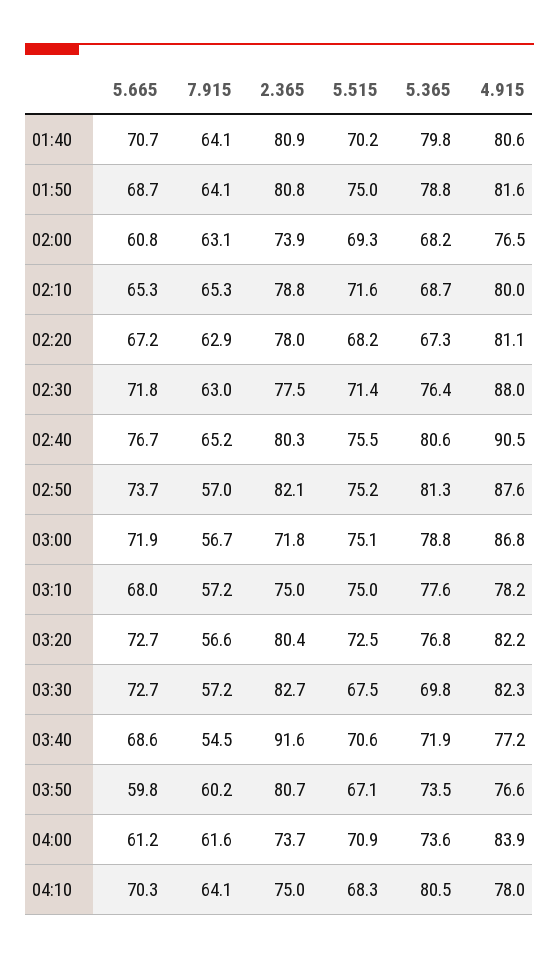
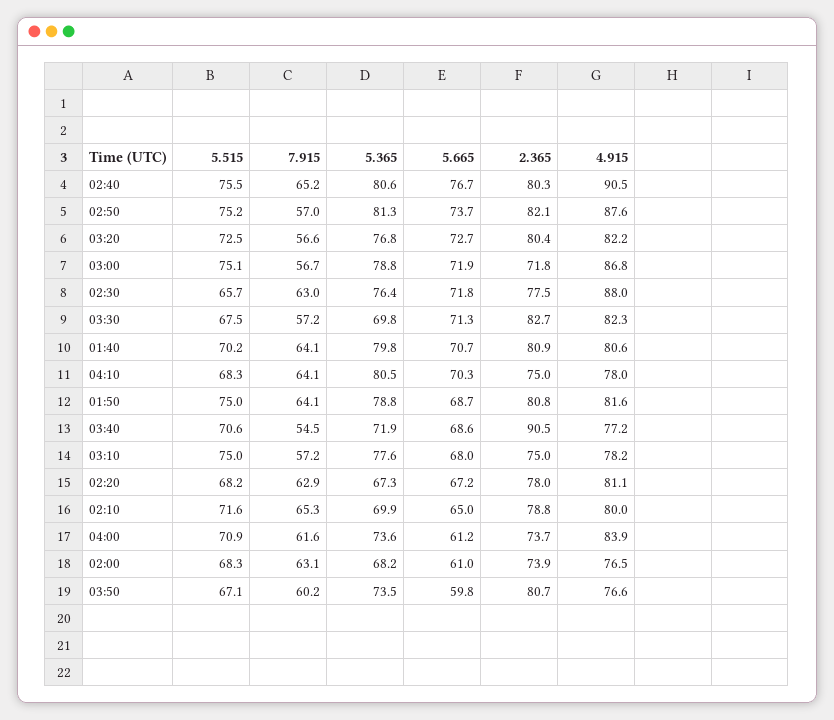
  {
    "5.665": {
      "01:40": 70.7,
      "01:50": 68.7,
-     "02:00": 60.8,
+     "02:00": 61,
-     "02:10": 65.3,
+     "02:10": 65,
      "02:20": 67.2,
      "02:30": 71.8,
      "02:40": 76.7,
      "02:50": 73.7,
      "03:00": 71.9,
      "03:10": 68,
      "03:20": 72.7,
-     "03:30": 72.7,
+     "03:30": 71.3,
      "03:40": 68.6,
      "03:50": 59.8,
      "04:00": 61.2,
      "04:10": 70.3
    },
    "7.915": {
      "01:40": 64.1,
      "01:50": 64.1,
      "02:00": 63.1,
      "02:10": 65.3,
      "02:20": 62.9,
      "02:30": 63,
      "02:40": 65.2,
      "02:50": 57,
      "03:00": 56.7,
      "03:10": 57.2,
      "03:20": 56.6,
      "03:30": 57.2,
      "03:40": 54.5,
      "03:50": 60.2,
      "04:00": 61.6,
      "04:10": 64.1
    },
    "2.365": {
      "01:40": 80.9,
      "01:50": 80.8,
      "02:00": 73.9,
      "02:10": 78.8,
      "02:20": 78,
      "02:30": 77.5,
      "02:40": 80.3,
      "02:50": 82.1,
      "03:00": 71.8,
      "03:10": 75,
      "03:20": 80.4,
      "03:30": 82.7,
-     "03:40": 91.6,
+     "03:40": 90.5,
      "03:50": 80.7,
      "04:00": 73.7,
      "04:10": 75
    },
    "5.515": {
      "01:40": 70.2,
      "01:50": 75,
-     "02:00": 69.3,
+     "02:00": 68.3,
      "02:10": 71.6,
      "02:20": 68.2,
-     "02:30": 71.4,
+     "02:30": 65.7,
      "02:40": 75.5,
      "02:50": 75.2,
      "03:00": 75.1,
      "03:10": 75,
      "03:20": 72.5,
      "03:30": 67.5,
      "03:40": 70.6,
      "03:50": 67.1,
      "04:00": 70.9,
      "04:10": 68.3
    },
    "5.365": {
      "01:40": 79.8,
      "01:50": 78.8,
      "02:00": 68.2,
-     "02:10": 68.7,
+     "02:10": 69.9,
      "02:20": 67.3,
      "02:30": 76.4,
      "02:40": 80.6,
      "02:50": 81.3,
      "03:00": 78.8,
      "03:10": 77.6,
      "03:20": 76.8,
      "03:30": 69.8,
      "03:40": 71.9,
      "03:50": 73.5,
      "04:00": 73.6,
      "04:10": 80.5
    },
    "4.915": {
      "01:40": 80.6,
      "01:50": 81.6,
      "02:00": 76.5,
      "02:10": 80,
      "02:20": 81.1,
      "02:30": 88,
      "02:40": 90.5,
      "02:50": 87.6,
      "03:00": 86.8,
      "03:10": 78.2,
      "03:20": 82.2,
      "03:30": 82.3,
      "03:40": 77.2,
      "03:50": 76.6,
      "04:00": 83.9,
      "04:10": 78
    }
  }

